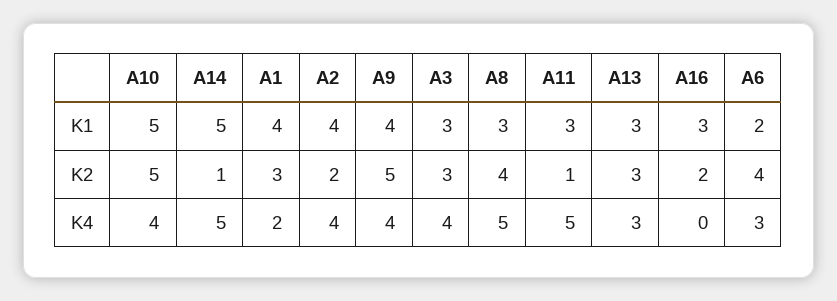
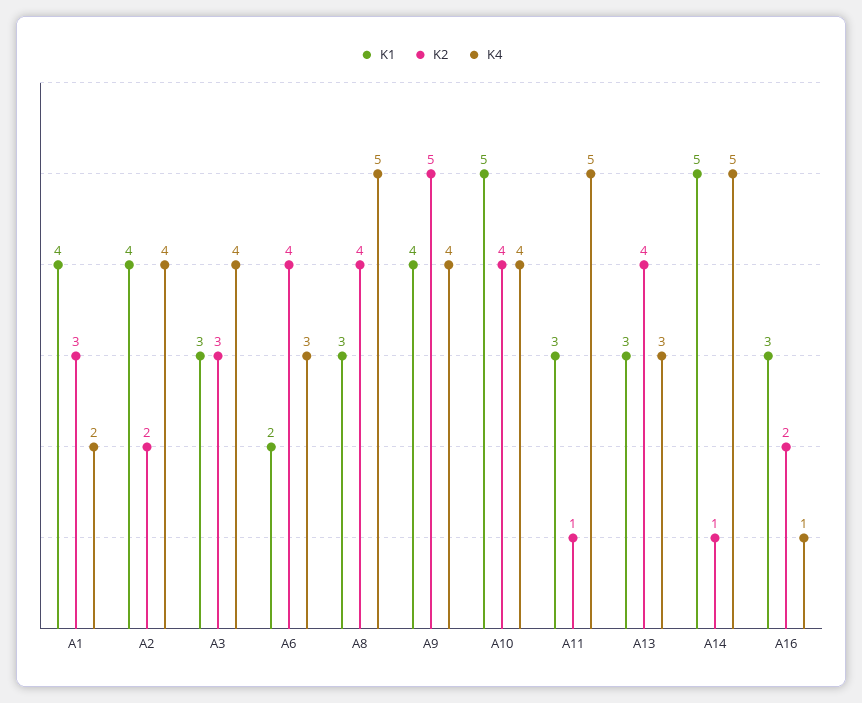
  {
    "K1": {
      "A10": 5,
      "A14": 5,
      "A1": 4,
      "A2": 4,
      "A9": 4,
      "A3": 3,
      "A8": 3,
      "A11": 3,
      "A13": 3,
      "A16": 3,
      "A6": 2
    },
    "K2": {
-     "A10": 5,
+     "A10": 4,
      "A14": 1,
      "A1": 3,
      "A2": 2,
      "A9": 5,
      "A3": 3,
      "A8": 4,
      "A11": 1,
-     "A13": 3,
+     "A13": 4,
      "A16": 2,
      "A6": 4
    },
    "K4": {
      "A10": 4,
      "A14": 5,
      "A1": 2,
      "A2": 4,
      "A9": 4,
      "A3": 4,
      "A8": 5,
      "A11": 5,
      "A13": 3,
-     "A16": 0,
+     "A16": 1,
      "A6": 3
    }
  }

